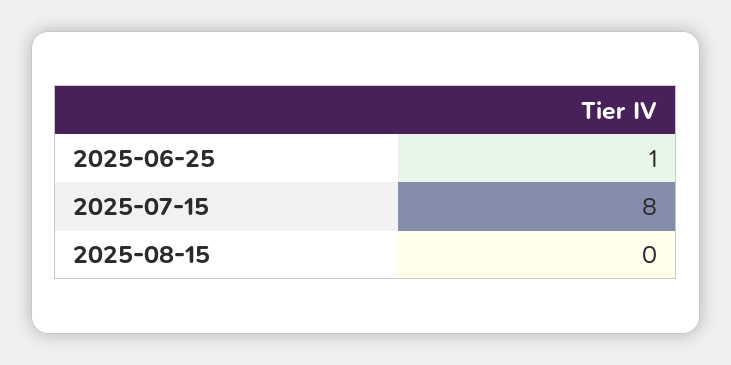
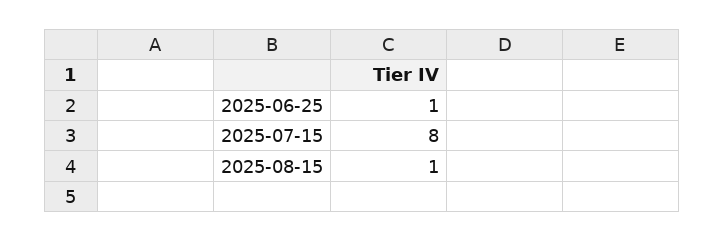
  {
    "2025-06-25": 1,
    "2025-07-15": 8,
-   "2025-08-15": 0
+   "2025-08-15": 1
  }

